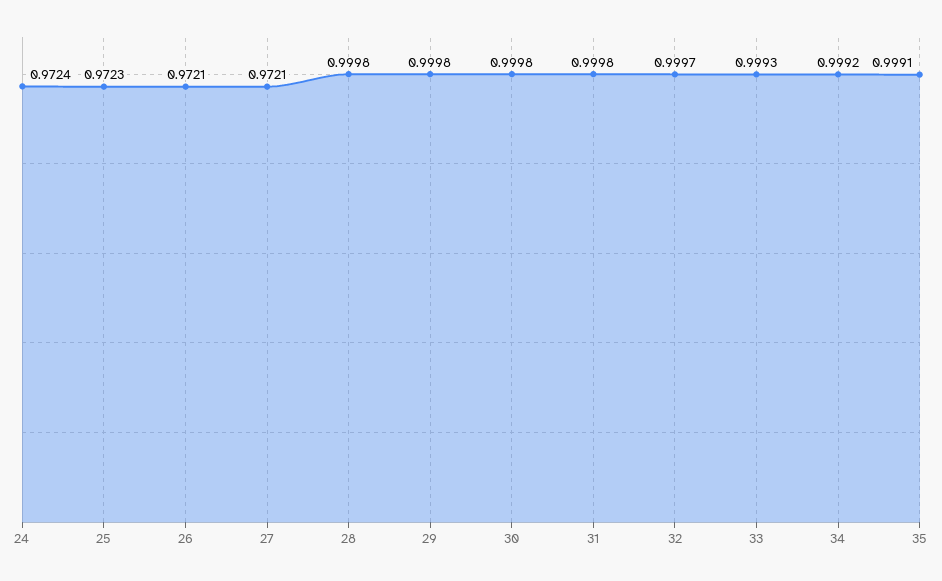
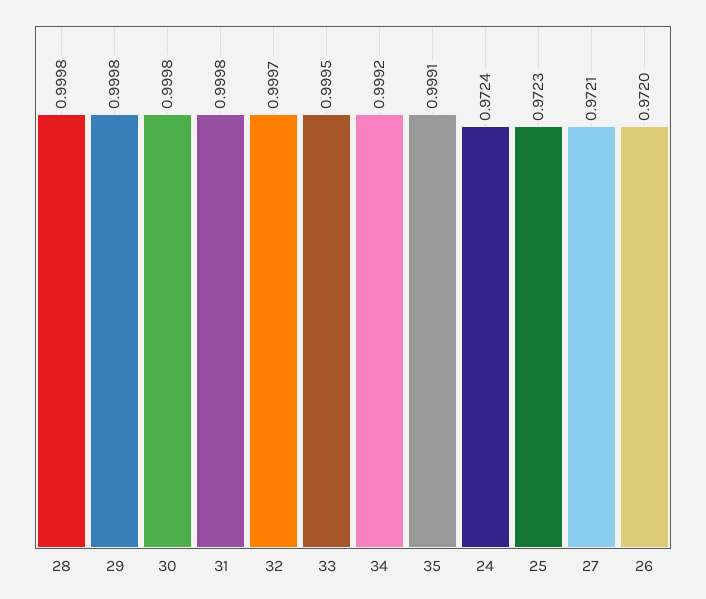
  {
    "24": 0.9724,
    "25": 0.9723,
-   "26": 0.9721,
+   "26": 0.972,
    "27": 0.9721,
    "28": 0.9998,
    "29": 0.9998,
    "30": 0.9998,
    "31": 0.9998,
    "32": 0.9997,
-   "33": 0.9993,
+   "33": 0.9995,
    "34": 0.9992,
    "35": 0.9991
  }

